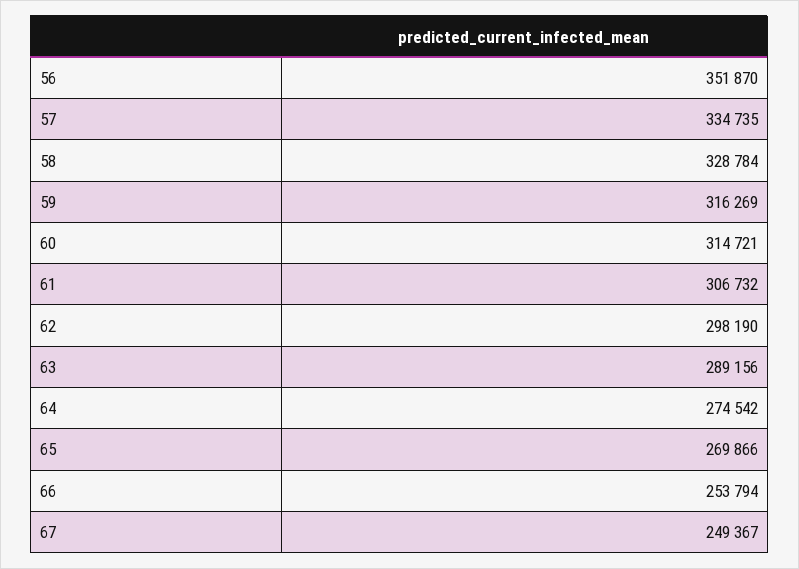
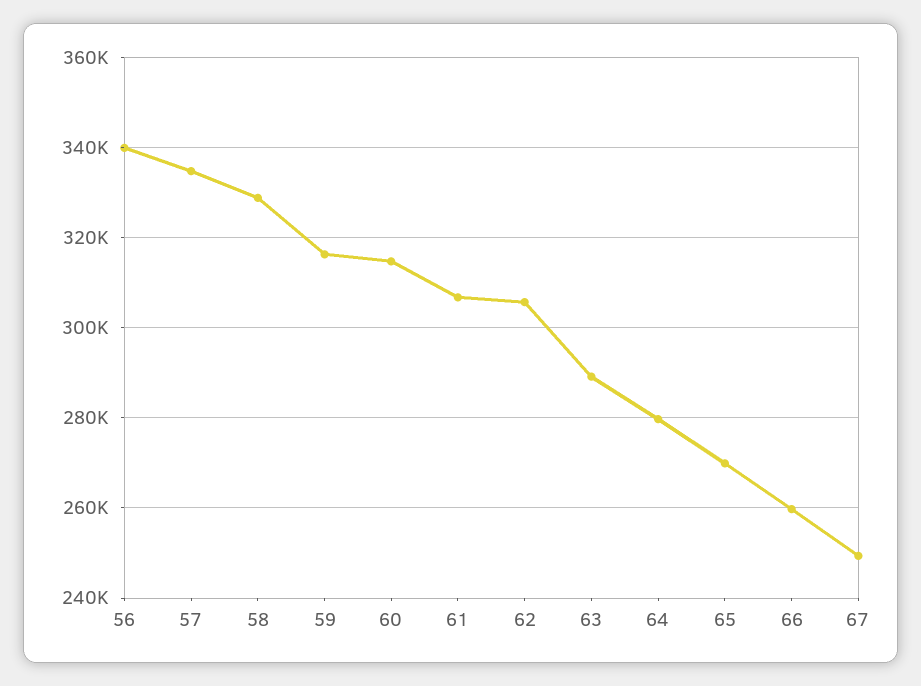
  {
-   "56": 351870,
+   "56": 340000,
    "57": 334735,
    "58": 328784,
    "59": 316269,
    "60": 314721,
    "61": 306732,
-   "62": 298190,
+   "62": 306000,
    "63": 289156,
-   "64": 274542,
+   "64": 280000,
    "65": 269866,
-   "66": 253794,
+   "66": 260000,
    "67": 249367
  }

